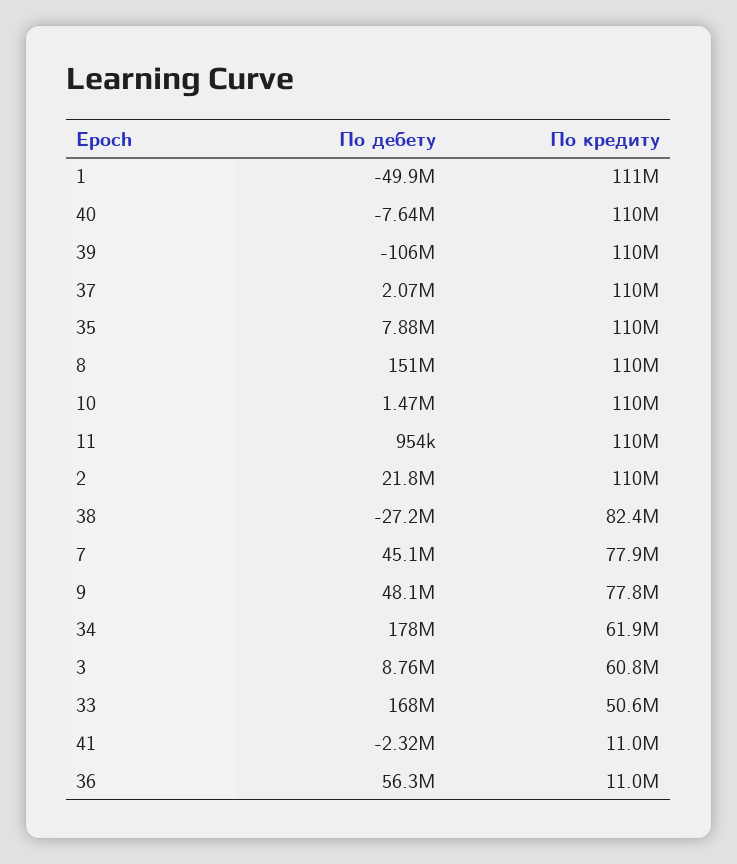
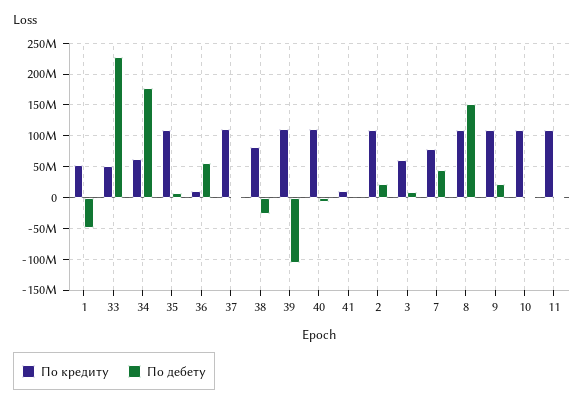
  {
    "По дебету": {
      "1": -49900000,
      "40": -7640000,
      "39": -106000000,
      "37": 2070000,
      "35": 7880000,
      "8": 151000000,
      "10": 1470000,
      "11": 954000,
      "2": 21800000,
      "38": -27200000,
      "7": 45100000,
-     "9": 48100000,
+     "9": 20000000,
      "34": 178000000,
      "3": 8760000,
-     "33": 168000000,
+     "33": 230000000,
      "41": -2320000,
      "36": 56300000
    },
    "По кредиту": {
-     "1": 111000000,
+     "1": 50000000,
      "40": 110000000,
      "39": 110000000,
      "37": 110000000,
      "35": 110000000,
      "8": 110000000,
      "10": 110000000,
      "11": 110000000,
      "2": 110000000,
      "38": 82400000,
      "7": 77900000,
-     "9": 77800000,
+     "9": 110000000,
      "34": 61900000,
      "3": 60800000,
      "33": 50600000,
      "41": 11000000,
      "36": 11000000
    }
  }

